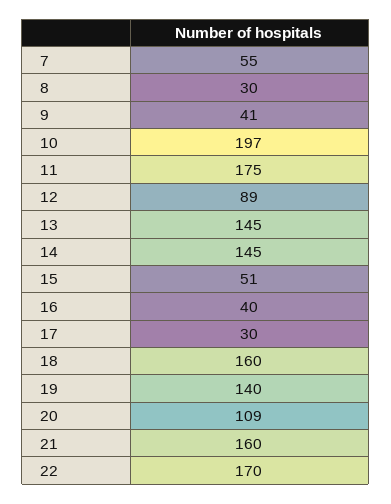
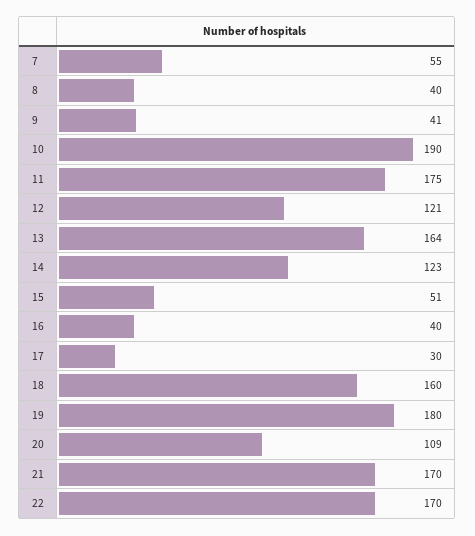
  {
    "7": 55,
-   "8": 30,
+   "8": 40,
    "9": 41,
-   "10": 197,
+   "10": 190,
    "11": 175,
-   "12": 89,
+   "12": 121,
-   "13": 145,
+   "13": 164,
-   "14": 145,
+   "14": 123,
    "15": 51,
    "16": 40,
    "17": 30,
    "18": 160,
-   "19": 140,
+   "19": 180,
    "20": 109,
-   "21": 160,
+   "21": 170,
    "22": 170
  }

